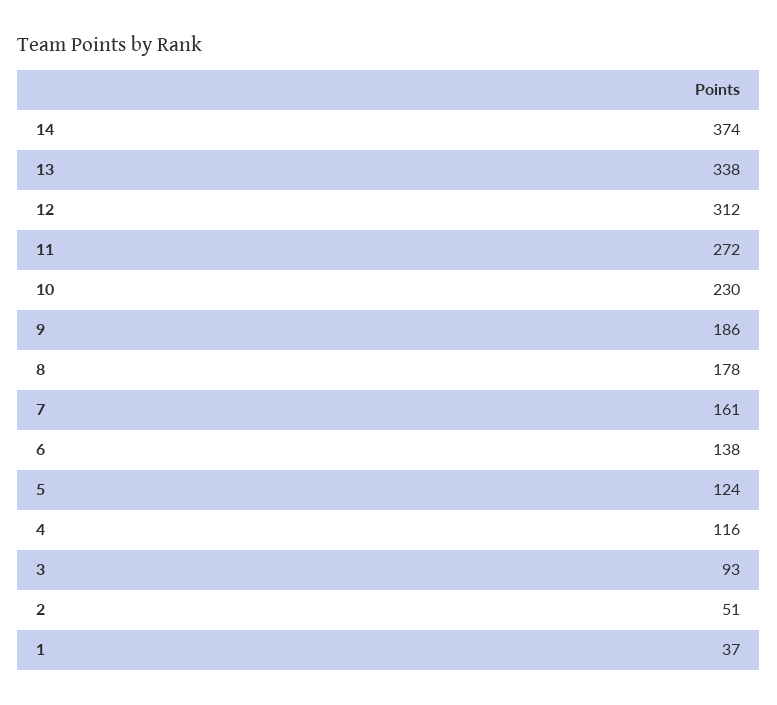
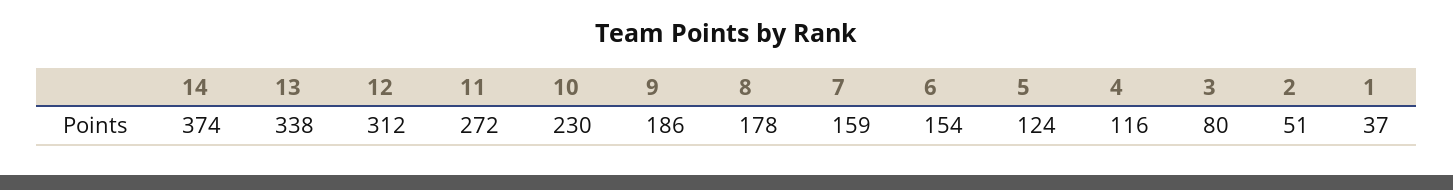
  {
    "14": 374,
    "13": 338,
    "12": 312,
    "11": 272,
    "10": 230,
    "9": 186,
    "8": 178,
-   "7": 161,
+   "7": 159,
-   "6": 138,
+   "6": 154,
    "5": 124,
    "4": 116,
-   "3": 93,
+   "3": 80,
    "2": 51,
    "1": 37
  }

